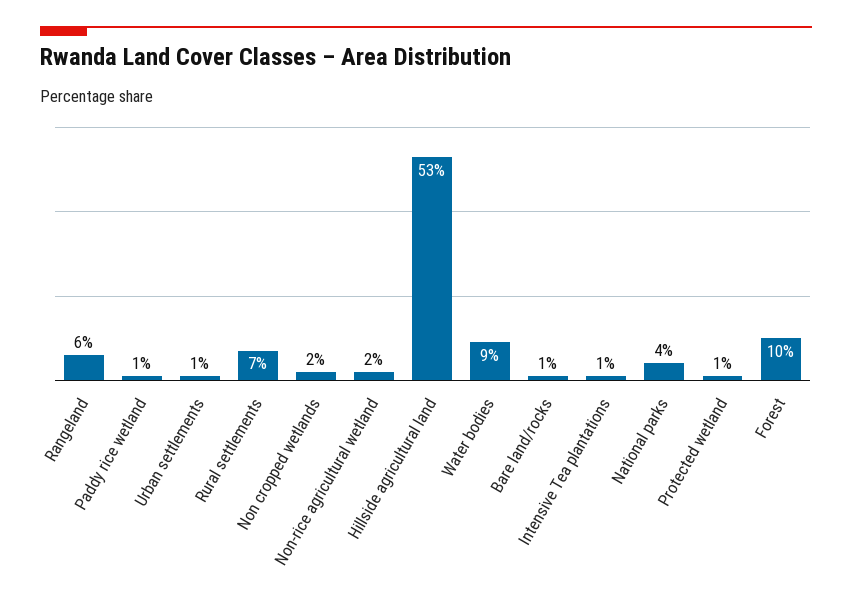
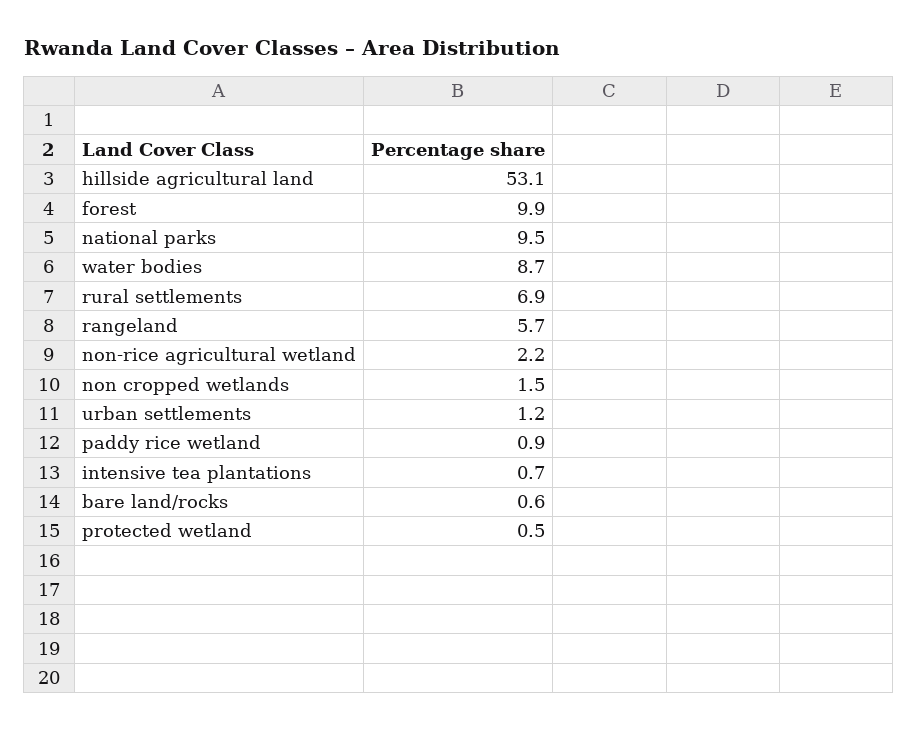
  {
    "Rangeland": 5.7,
    "Paddy rice wetland": 0.9,
    "Urban settlements": 1.2,
    "Rural settlements": 6.9,
    "Non cropped wetlands": 1.5,
    "Non-rice agricultural wetland": 2.2,
    "Hillside agricultural land": 53.1,
    "Water bodies": 8.7,
    "Bare land/rocks": 0.6,
    "Intensive Tea plantations": 0.7,
-   "National parks": 4,
+   "National parks": 9.5,
    "Protected wetland": 0.5,
    "Forest": 9.9
  }

